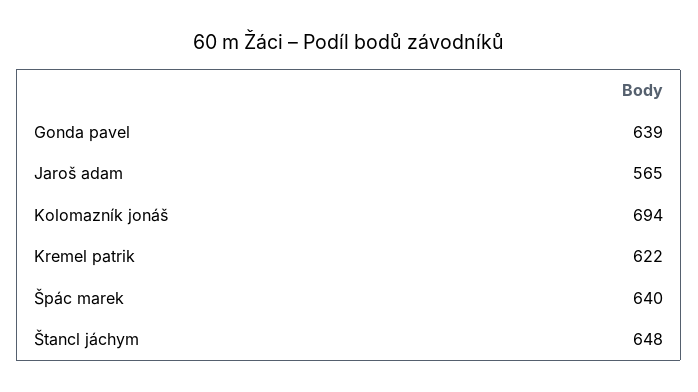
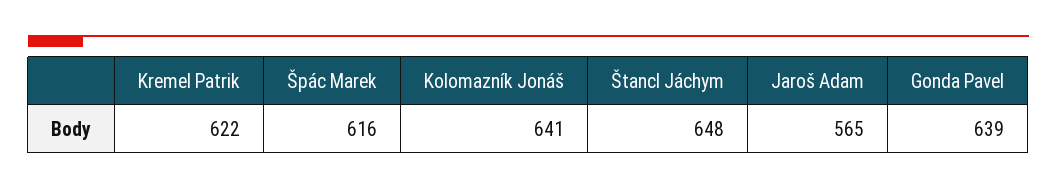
  {
    "Gonda pavel": 639,
    "Jaroš adam": 565,
-   "Kolomazník jonáš": 694,
+   "Kolomazník jonáš": 641,
    "Kremel patrik": 622,
-   "Špác marek": 640,
+   "Špác marek": 616,
    "Štancl jáchym": 648
  }

